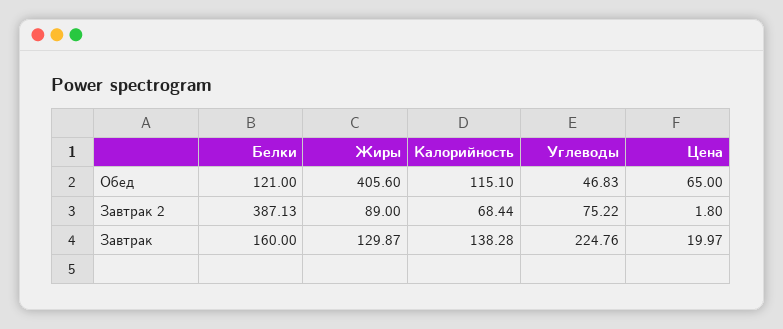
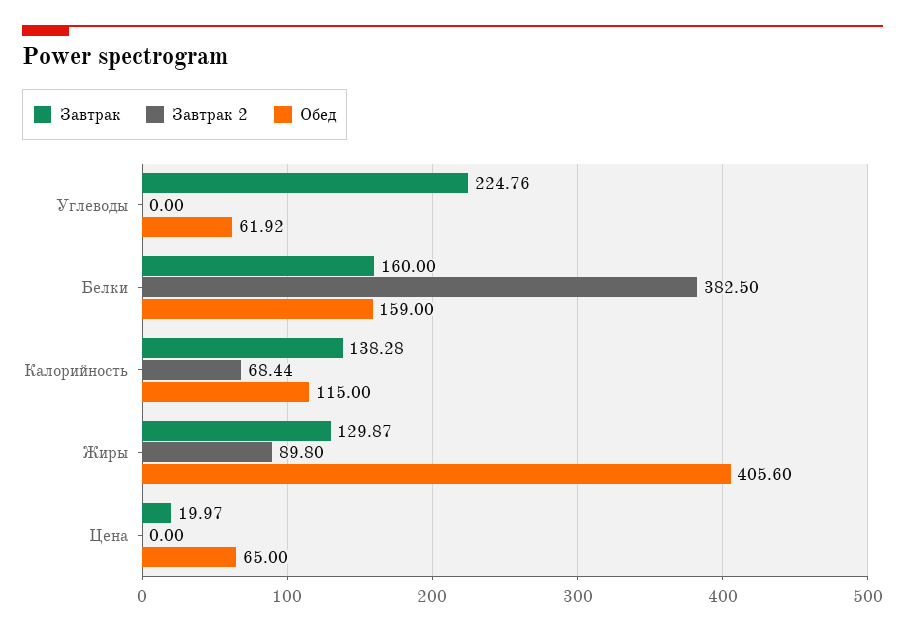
  {
    "Обед": {
-     "Белки": 121,
+     "Белки": 159,
      "Жиры": 405.6,
-     "Калорийность": 115.1,
+     "Калорийность": 115,
-     "Углеводы": 46.83,
+     "Углеводы": 61.92,
      "Цена": 65
    },
    "Завтрак 2": {
-     "Белки": 387.13,
+     "Белки": 382.5,
-     "Жиры": 89,
+     "Жиры": 89.8,
      "Калорийность": 68.44,
-     "Углеводы": 75.22,
+     "Углеводы": 0,
-     "Цена": 1.8
+     "Цена": 0
    },
    "Завтрак": {
      "Белки": 160,
      "Жиры": 129.87,
      "Калорийность": 138.28,
      "Углеводы": 224.76,
      "Цена": 19.97
    }
  }

